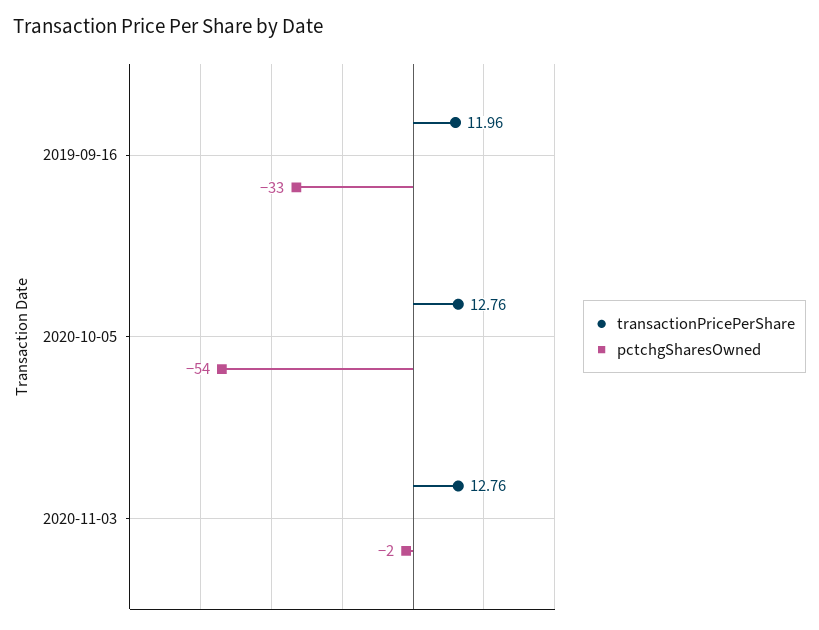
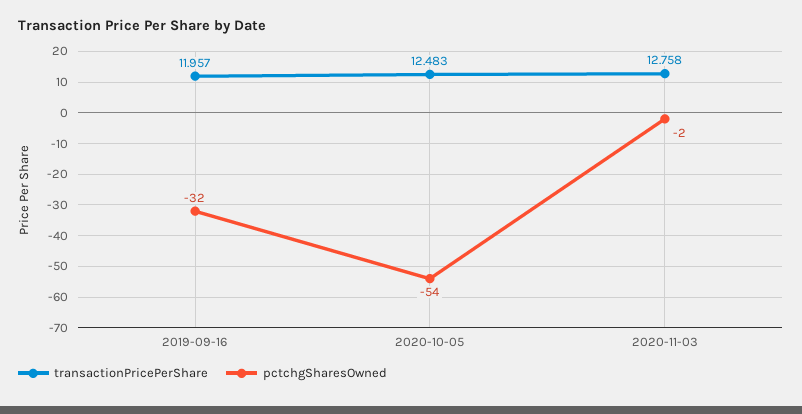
  {
    "transactionPricePerShare": {
      "2019-09-16": 11.957,
-     "2020-10-05": 12.76,
+     "2020-10-05": 12.483,
      "2020-11-03": 12.758
    },
    "pctchgSharesOwned": {
-     "2019-09-16": -33,
+     "2019-09-16": -32,
      "2020-10-05": -54,
      "2020-11-03": -2
    }
  }

